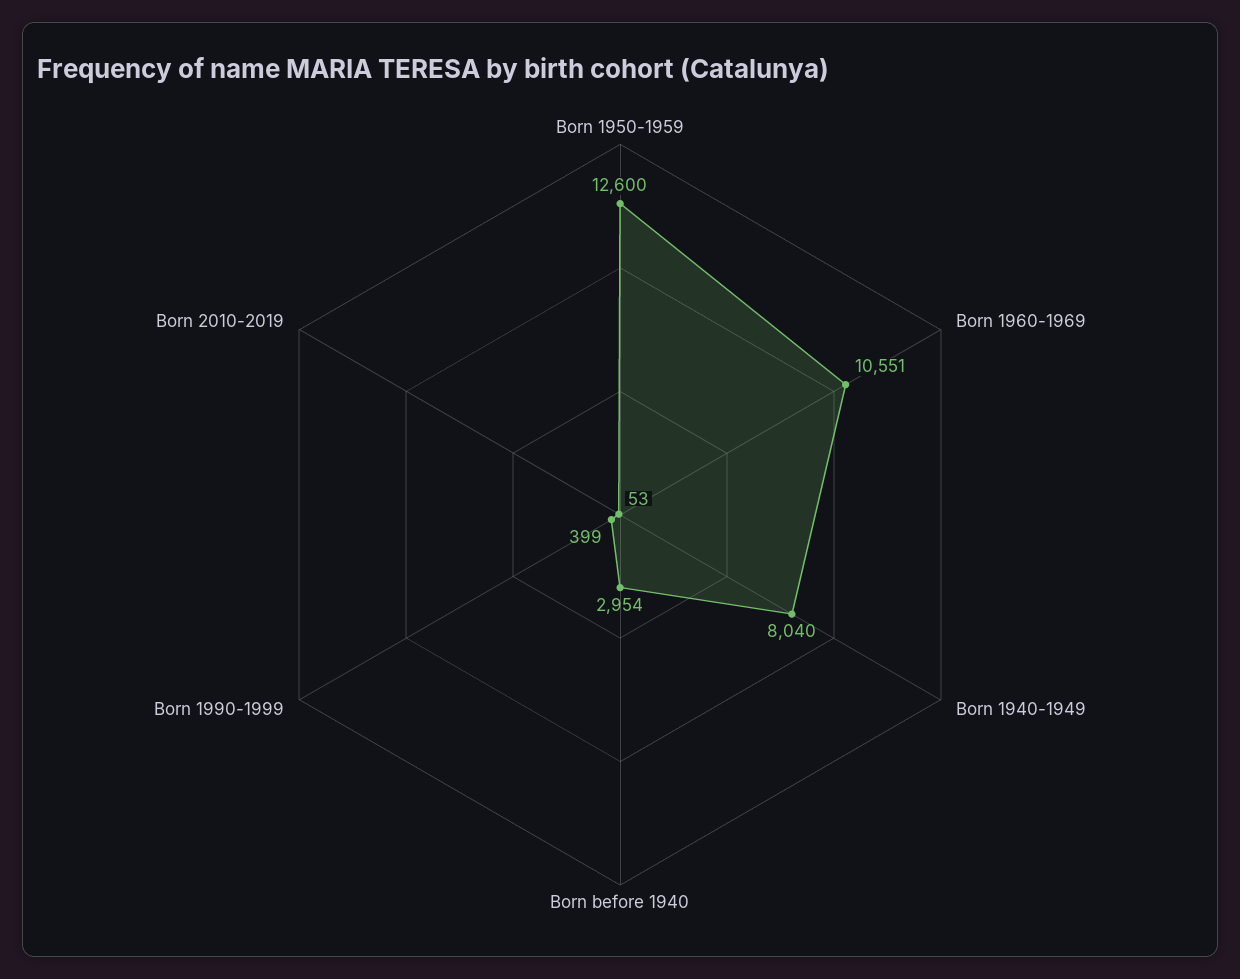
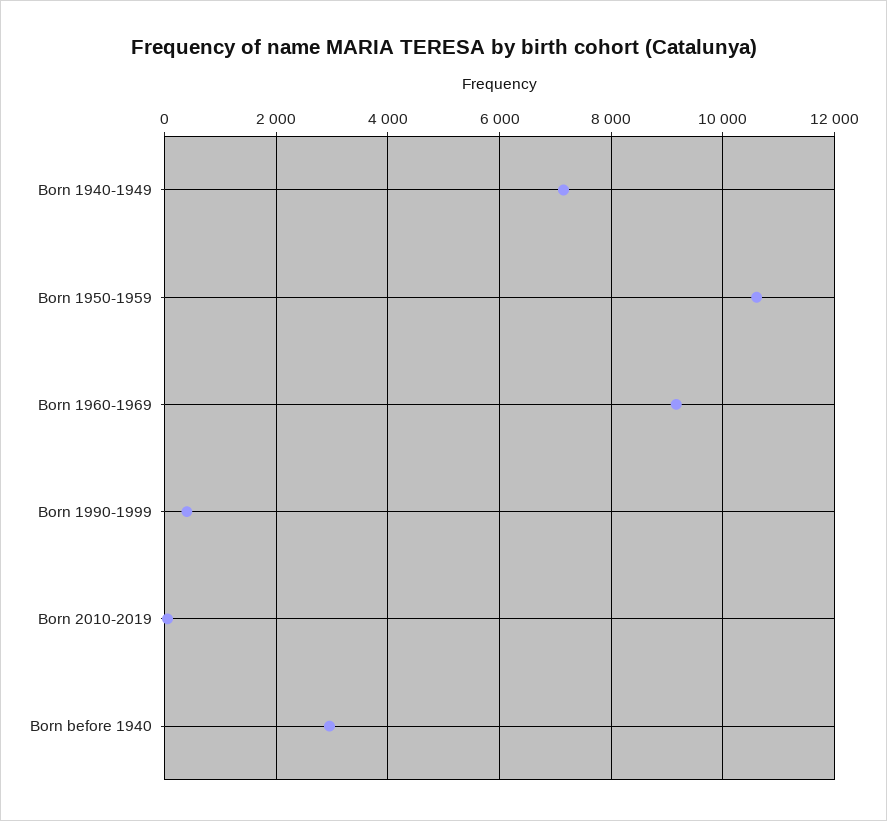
  {
-   "Born 1950-1959": 12600,
+   "Born 1950-1959": 10600,
-   "Born 1960-1969": 10551,
+   "Born 1960-1969": 9200,
-   "Born 1940-1949": 8040,
+   "Born 1940-1949": 7200,
    "Born before 1940": 2954,
    "Born 1990-1999": 399,
    "Born 2010-2019": 53
  }

